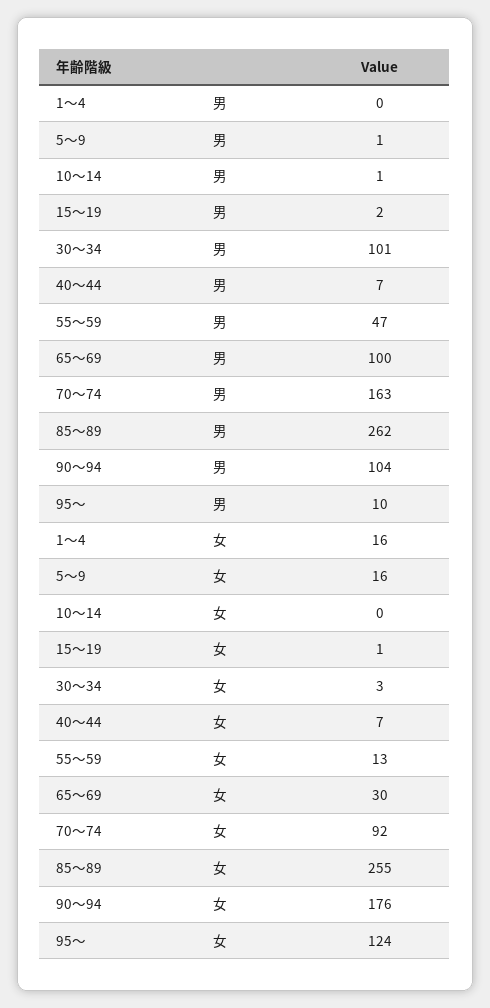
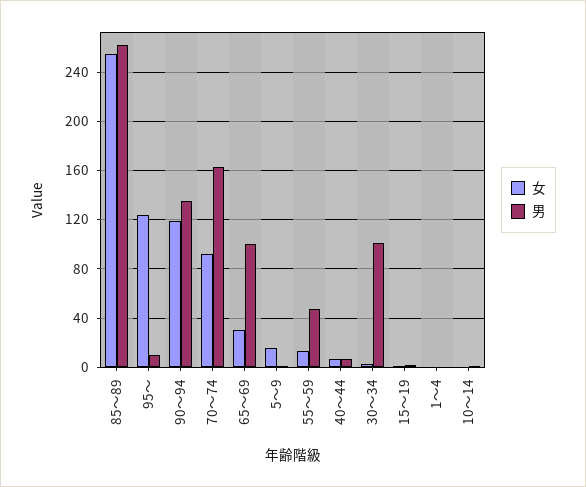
  {
    "男": {
      "1～4": 0,
      "5～9": 1,
      "10～14": 1,
      "15～19": 2,
      "30～34": 101,
      "40～44": 7,
      "55～59": 47,
      "65～69": 100,
      "70～74": 163,
      "85～89": 262,
-     "90～94": 104,
+     "90～94": 135,
      "95～": 10
    },
    "女": {
-     "1～4": 16,
+     "1～4": 0,
      "5～9": 16,
      "10～14": 0,
      "15～19": 1,
      "30～34": 3,
      "40～44": 7,
      "55～59": 13,
      "65～69": 30,
      "70～74": 92,
      "85～89": 255,
-     "90～94": 176,
+     "90～94": 120,
      "95～": 124
    }
  }

